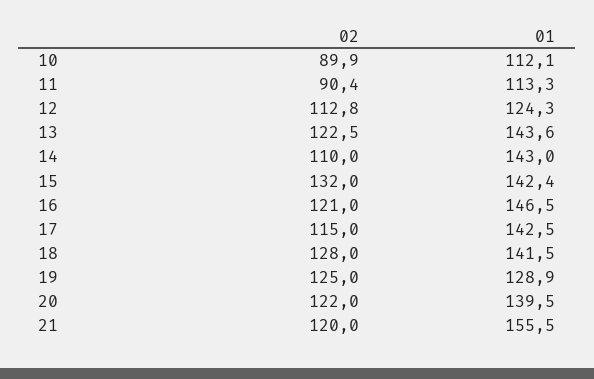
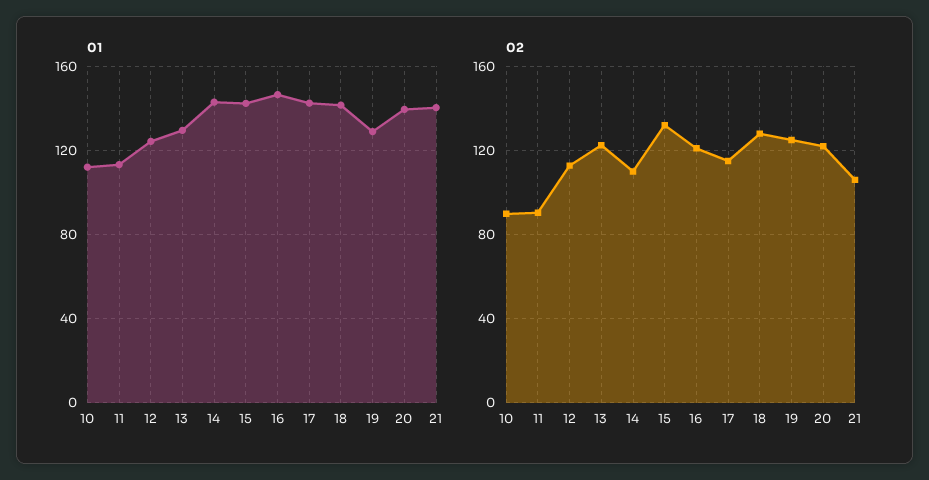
  {
    "02": {
      "10": 89.9,
      "11": 90.4,
      "12": 112.8,
      "13": 122.5,
      "14": 110,
      "15": 132,
      "16": 121,
      "17": 115,
      "18": 128,
      "19": 125,
      "20": 122,
-     "21": 120
+     "21": 105
    },
    "01": {
      "10": 112.1,
      "11": 113.3,
      "12": 124.3,
-     "13": 143.6,
+     "13": 130,
      "14": 143,
      "15": 142.4,
      "16": 146.5,
      "17": 142.5,
      "18": 141.5,
      "19": 128.9,
      "20": 139.5,
-     "21": 155.5
+     "21": 140
    }
  }

